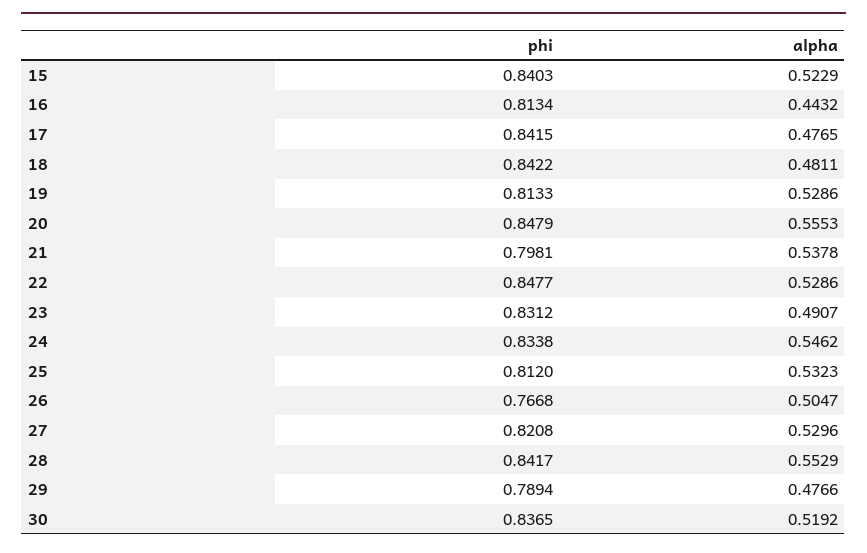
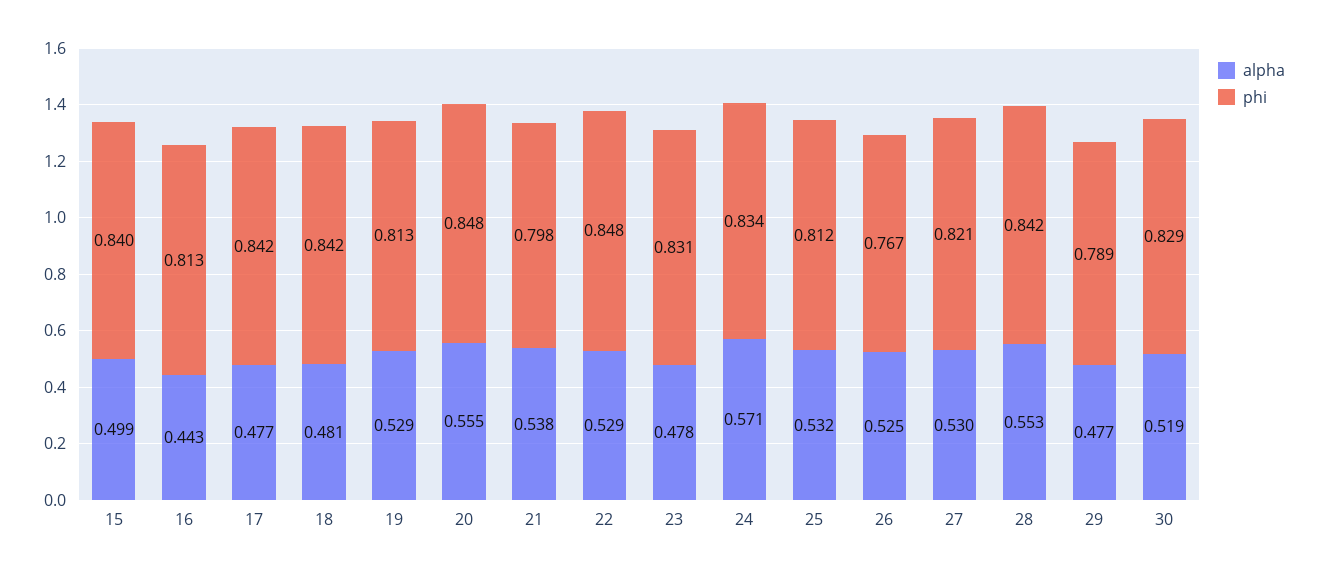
  {
    "phi": {
      "15": 0.8403,
      "16": 0.8134,
      "17": 0.8415,
      "18": 0.8422,
      "19": 0.8133,
      "20": 0.8479,
      "21": 0.7981,
      "22": 0.8477,
      "23": 0.8312,
      "24": 0.8338,
      "25": 0.812,
      "26": 0.7668,
      "27": 0.8208,
      "28": 0.8417,
      "29": 0.7894,
-     "30": 0.8365
+     "30": 0.829
    },
    "alpha": {
-     "15": 0.5229,
+     "15": 0.499,
      "16": 0.4432,
      "17": 0.4765,
      "18": 0.4811,
      "19": 0.5286,
      "20": 0.5553,
      "21": 0.5378,
      "22": 0.5286,
-     "23": 0.4907,
+     "23": 0.478,
-     "24": 0.5462,
+     "24": 0.571,
      "25": 0.5323,
-     "26": 0.5047,
+     "26": 0.525,
      "27": 0.5296,
      "28": 0.5529,
      "29": 0.4766,
      "30": 0.5192
    }
  }

